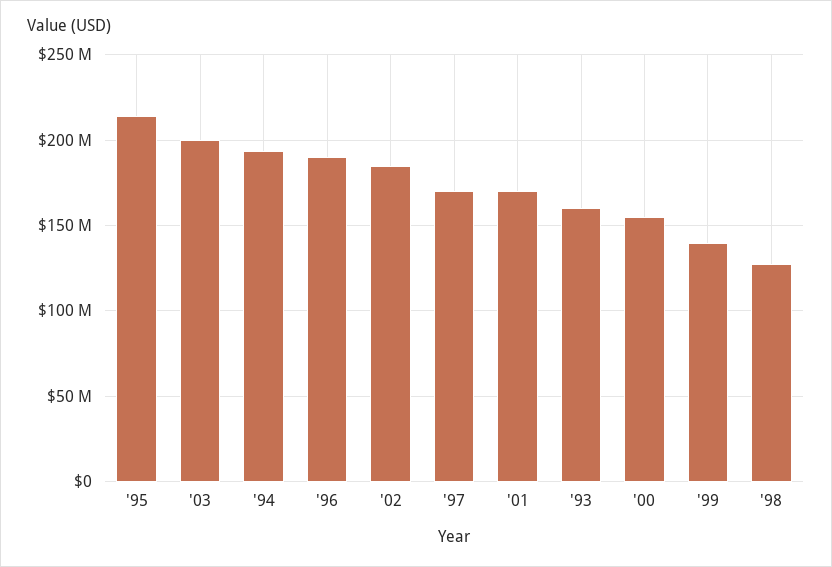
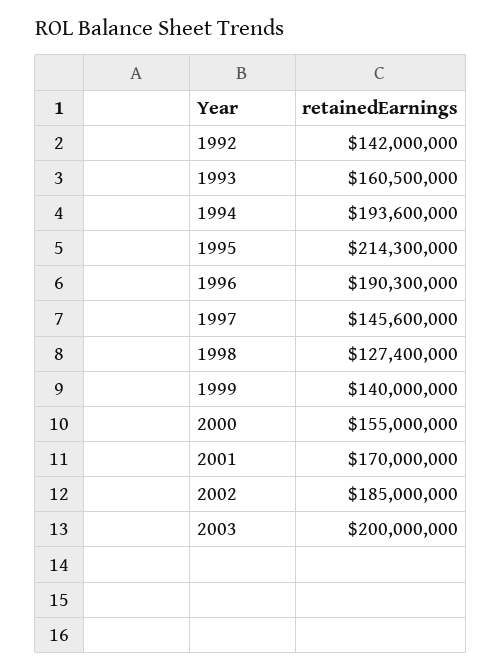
  {
    "'95": 214300000,
    "'03": 200000000,
    "'94": 193600000,
    "'96": 190300000,
    "'02": 185000000,
-   "'97": 170000000,
+   "'97": 145600000,
    "'01": 170000000,
    "'93": 160500000,
    "'00": 155000000,
    "'99": 140000000,
-   "'98": 127400000
+   "'98": 127400000,
+   "1992": 142000000
  }

